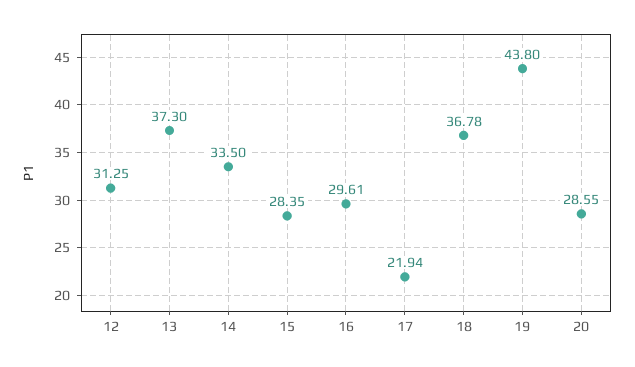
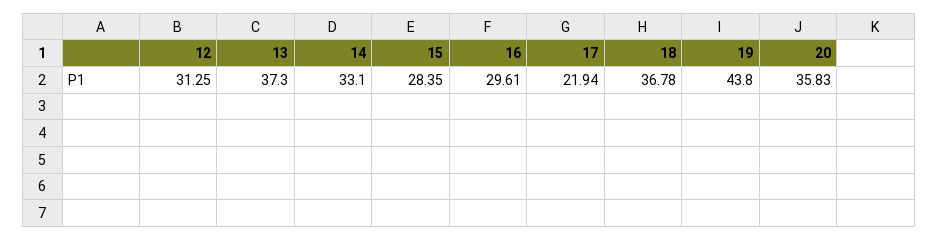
  {
    "12": 31.25,
    "13": 37.3,
-   "14": 33.5,
+   "14": 33.1,
    "15": 28.35,
    "16": 29.61,
    "17": 21.94,
    "18": 36.78,
    "19": 43.8,
-   "20": 28.55
+   "20": 35.83
  }

